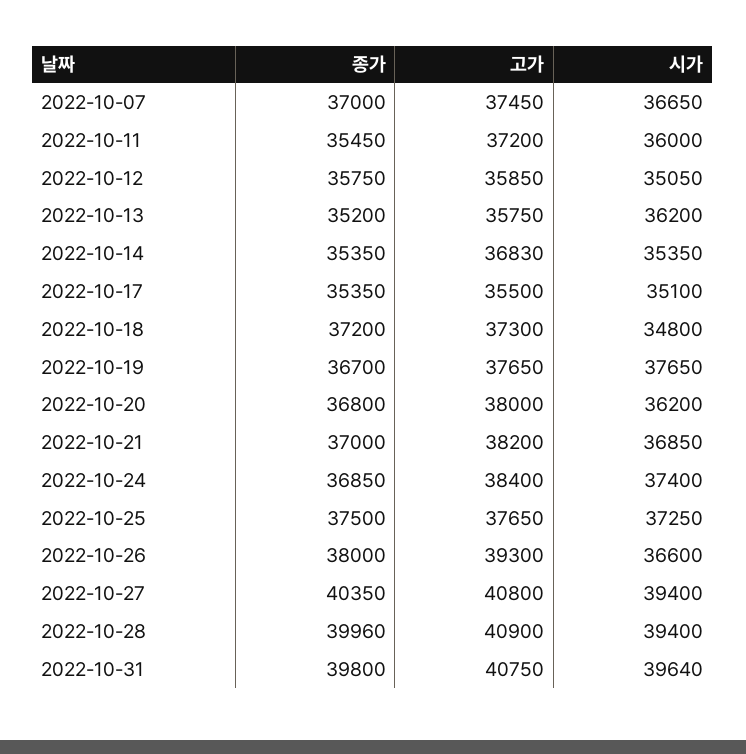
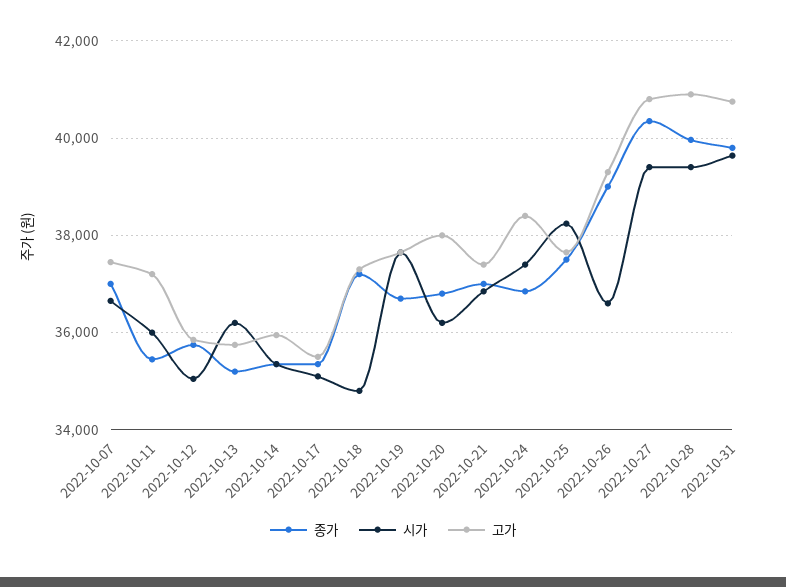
  {
    "종가": {
      "2022-10-07": 37000,
      "2022-10-11": 35450,
      "2022-10-12": 35750,
      "2022-10-13": 35200,
      "2022-10-14": 35350,
      "2022-10-17": 35350,
      "2022-10-18": 37200,
      "2022-10-19": 36700,
      "2022-10-20": 36800,
      "2022-10-21": 37000,
      "2022-10-24": 36850,
      "2022-10-25": 37500,
-     "2022-10-26": 38000,
+     "2022-10-26": 39000,
      "2022-10-27": 40350,
      "2022-10-28": 39960,
      "2022-10-31": 39800
    },
    "고가": {
      "2022-10-07": 37450,
      "2022-10-11": 37200,
      "2022-10-12": 35850,
      "2022-10-13": 35750,
-     "2022-10-14": 36830,
+     "2022-10-14": 36000,
      "2022-10-17": 35500,
      "2022-10-18": 37300,
      "2022-10-19": 37650,
      "2022-10-20": 38000,
-     "2022-10-21": 38200,
+     "2022-10-21": 37400,
      "2022-10-24": 38400,
      "2022-10-25": 37650,
      "2022-10-26": 39300,
      "2022-10-27": 40800,
      "2022-10-28": 40900,
      "2022-10-31": 40750
    },
    "시가": {
      "2022-10-07": 36650,
      "2022-10-11": 36000,
      "2022-10-12": 35050,
      "2022-10-13": 36200,
      "2022-10-14": 35350,
      "2022-10-17": 35100,
      "2022-10-18": 34800,
      "2022-10-19": 37650,
      "2022-10-20": 36200,
      "2022-10-21": 36850,
      "2022-10-24": 37400,
-     "2022-10-25": 37250,
+     "2022-10-25": 38200,
      "2022-10-26": 36600,
      "2022-10-27": 39400,
      "2022-10-28": 39400,
      "2022-10-31": 39640
    }
  }

